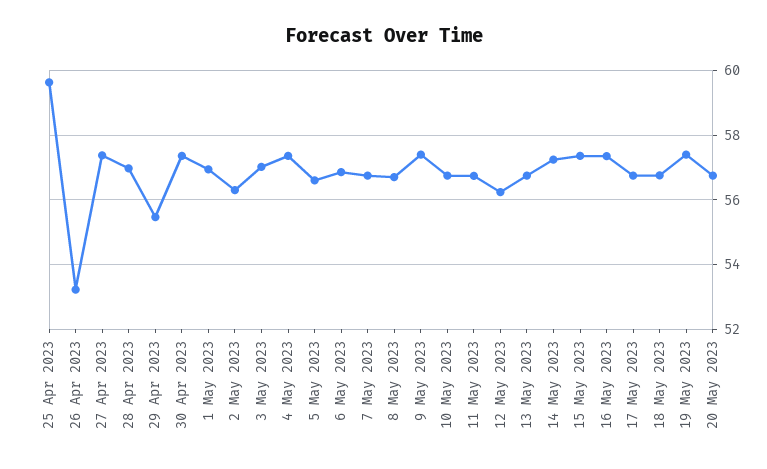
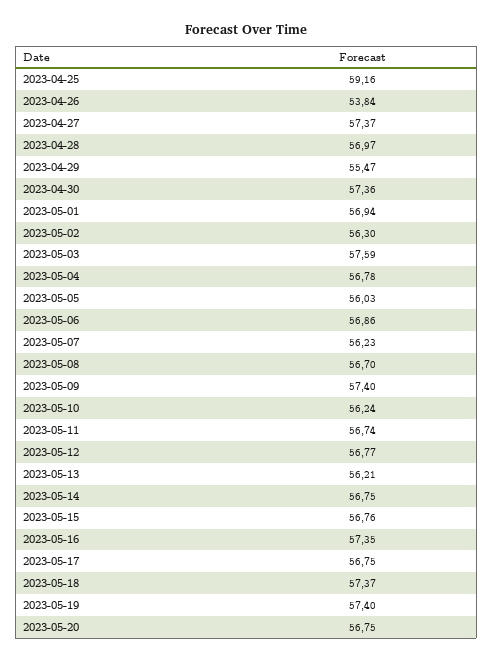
  {
-   "25 Apr 2023": 59.6,
+   "25 Apr 2023": 59.16,
-   "26 Apr 2023": 53.2,
+   "26 Apr 2023": 53.84,
    "27 Apr 2023": 57.37,
    "28 Apr 2023": 56.97,
    "29 Apr 2023": 55.47,
    "30 Apr 2023": 57.36,
    "1 May 2023": 56.94,
    "2 May 2023": 56.3,
-   "3 May 2023": 57,
+   "3 May 2023": 57.59,
-   "4 May 2023": 57.4,
+   "4 May 2023": 56.78,
-   "5 May 2023": 56.6,
+   "5 May 2023": 56.03,
    "6 May 2023": 56.86,
-   "7 May 2023": 56.8,
+   "7 May 2023": 56.23,
    "8 May 2023": 56.7,
    "9 May 2023": 57.4,
-   "10 May 2023": 56.8,
+   "10 May 2023": 56.24,
    "11 May 2023": 56.74,
-   "12 May 2023": 56.2,
+   "12 May 2023": 56.77,
-   "13 May 2023": 56.8,
+   "13 May 2023": 56.21,
-   "14 May 2023": 57.2,
+   "14 May 2023": 56.75,
-   "15 May 2023": 57.4,
+   "15 May 2023": 56.76,
    "16 May 2023": 57.35,
    "17 May 2023": 56.75,
-   "18 May 2023": 56.8,
+   "18 May 2023": 57.37,
    "19 May 2023": 57.4,
    "20 May 2023": 56.75
  }

